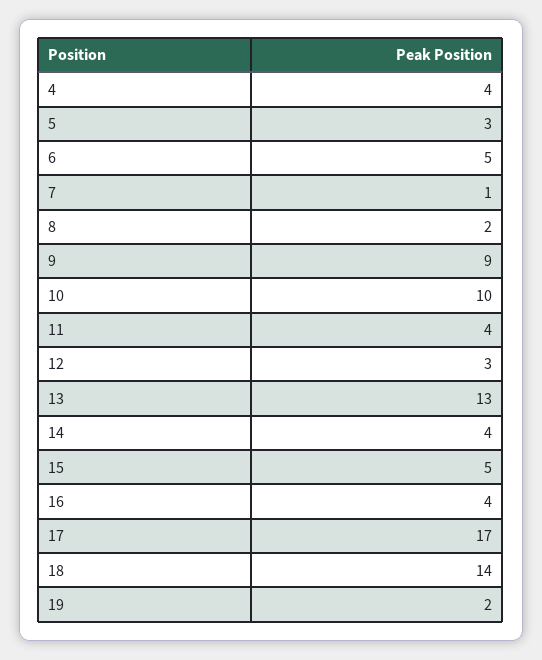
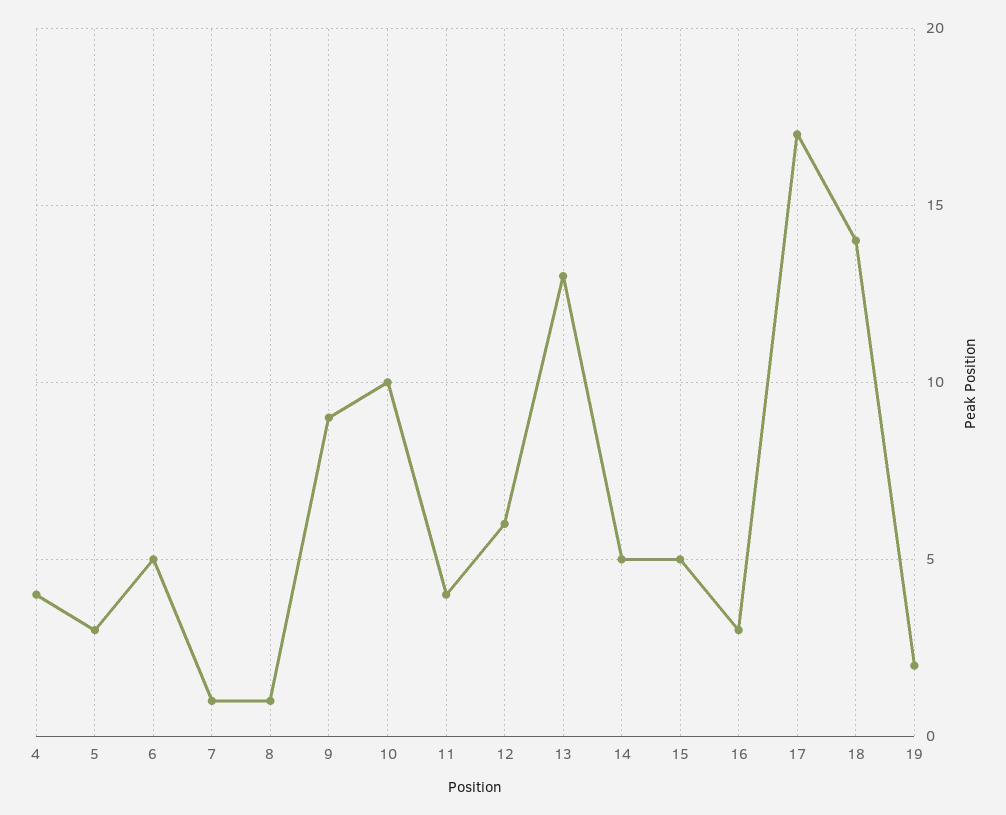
  {
    "4": 4,
    "5": 3,
    "6": 5,
    "7": 1,
-   "8": 2,
+   "8": 1,
    "9": 9,
    "10": 10,
    "11": 4,
-   "12": 3,
+   "12": 6,
    "13": 13,
-   "14": 4,
+   "14": 5,
    "15": 5,
-   "16": 4,
+   "16": 3,
    "17": 17,
    "18": 14,
    "19": 2
  }

